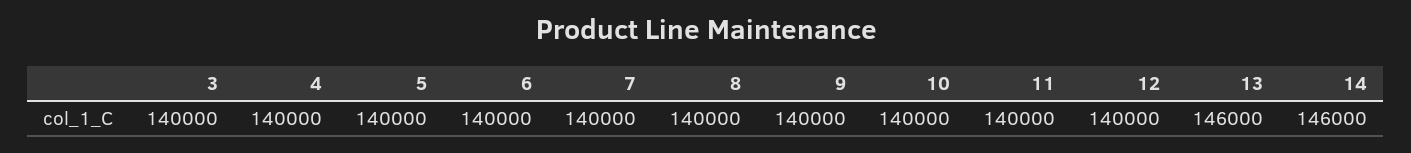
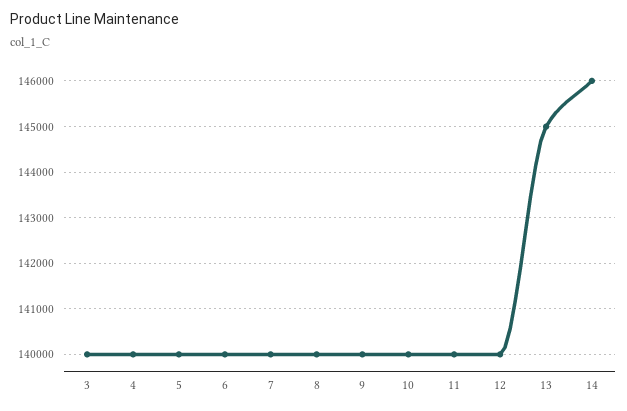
  {
    "3": 140000,
    "4": 140000,
    "5": 140000,
    "6": 140000,
    "7": 140000,
    "8": 140000,
    "9": 140000,
    "10": 140000,
    "11": 140000,
    "12": 140000,
-   "13": 146000,
+   "13": 145000,
    "14": 146000
  }

